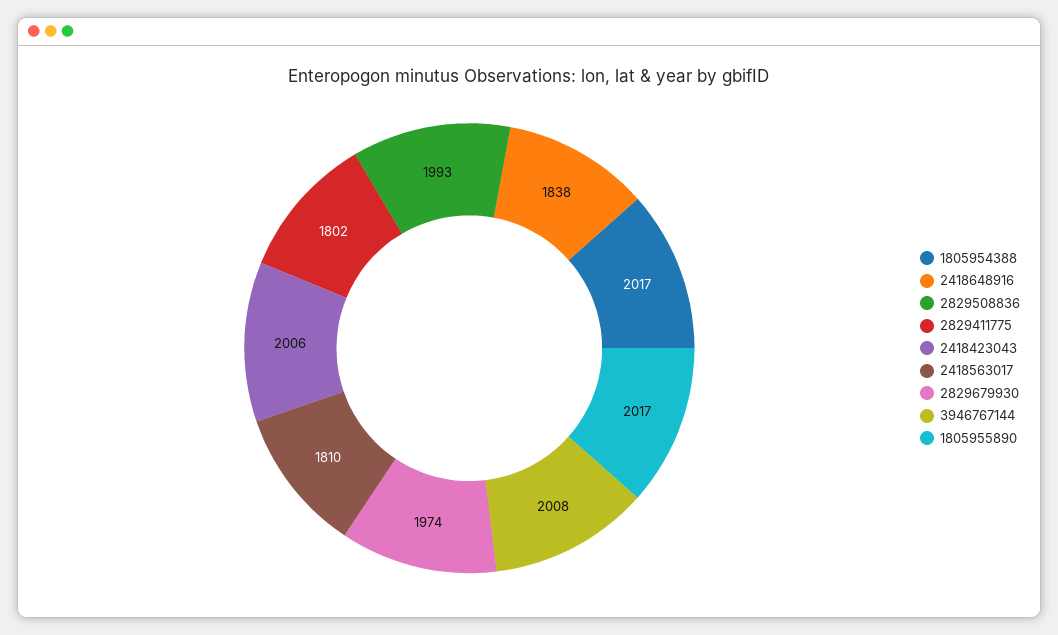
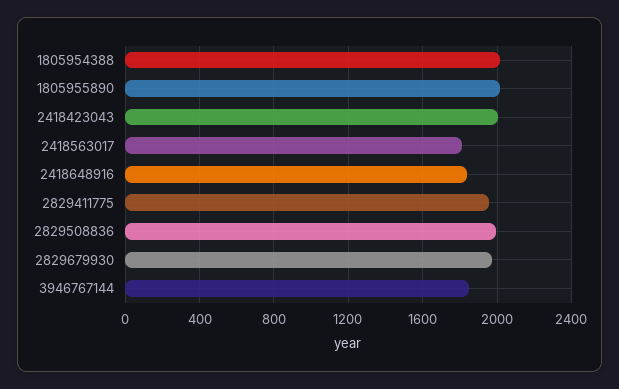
  {
    "1805954388": 2017,
    "2418648916": 1838,
    "2829508836": 1993,
-   "2829411775": 1802,
+   "2829411775": 1950,
    "2418423043": 2006,
    "2418563017": 1810,
    "2829679930": 1974,
-   "3946767144": 2008,
+   "3946767144": 1850,
    "1805955890": 2017
  }

